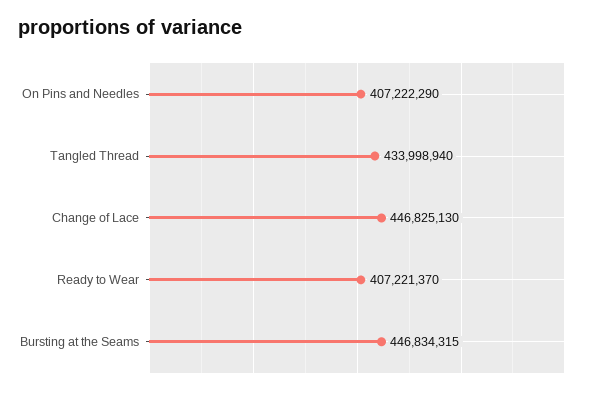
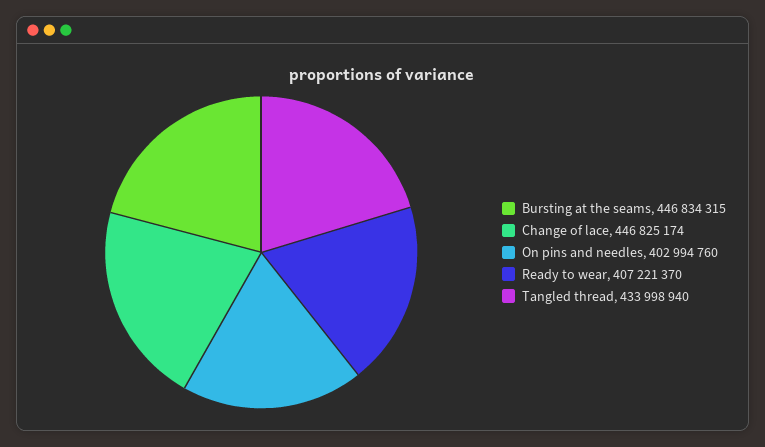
  {
-   "On Pins and Needles": 407222290,
+   "On Pins and Needles": 402994760,
    "Tangled Thread": 433998940,
-   "Change of Lace": 446825130,
+   "Change of Lace": 446825174,
    "Ready to Wear": 407221370,
    "Bursting at the Seams": 446834315
  }

